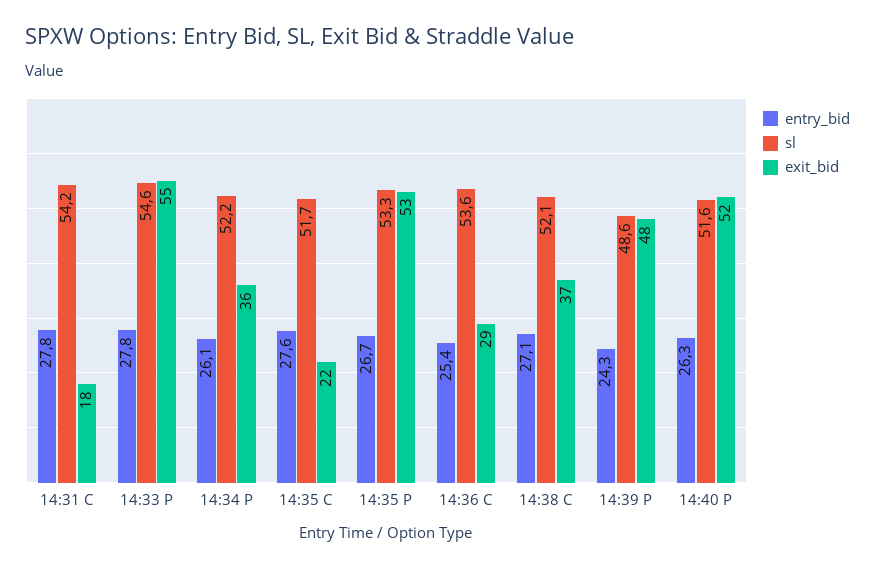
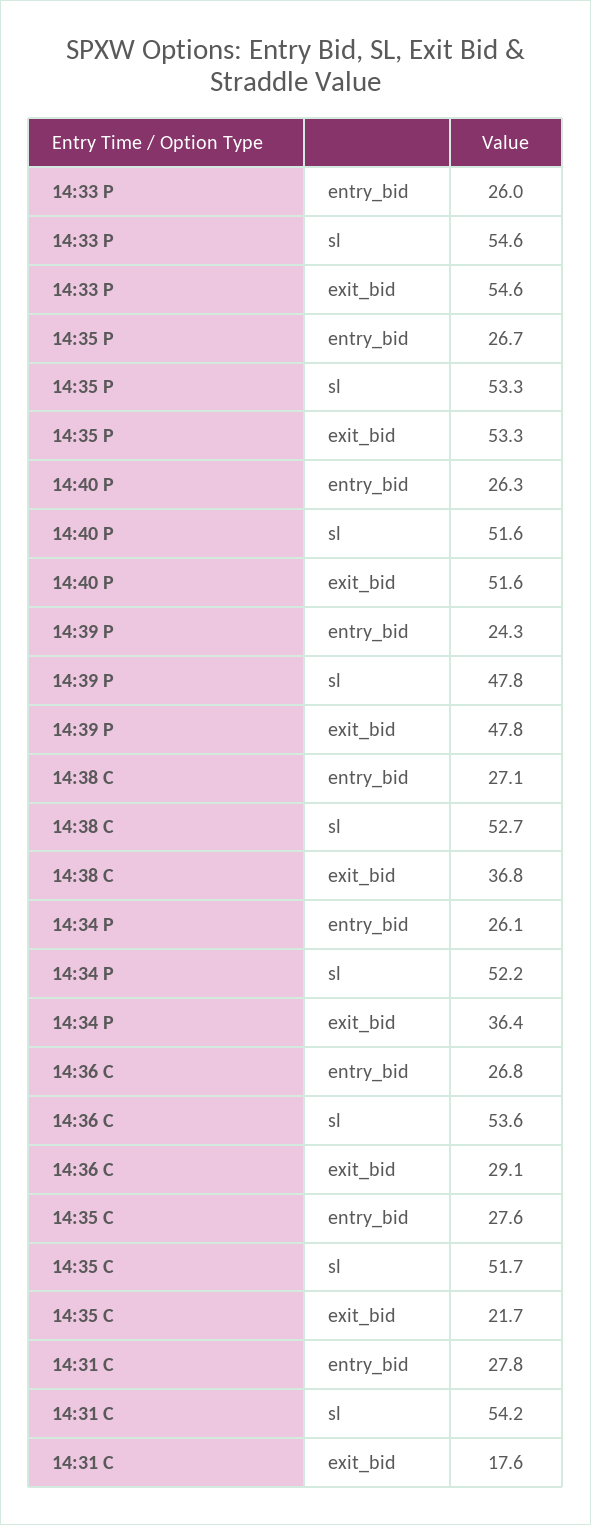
  {
    "entry_bid": {
      "14:31 C": 27.8,
-     "14:33 P": 27.8,
+     "14:33 P": 26,
      "14:34 P": 26.1,
      "14:35 C": 27.6,
      "14:35 P": 26.7,
-     "14:36 C": 25.4,
+     "14:36 C": 26.8,
      "14:38 C": 27.1,
      "14:39 P": 24.3,
      "14:40 P": 26.3
    },
    "sl": {
      "14:31 C": 54.2,
      "14:33 P": 54.6,
      "14:34 P": 52.2,
      "14:35 C": 51.7,
      "14:35 P": 53.3,
      "14:36 C": 53.6,
-     "14:38 C": 52.1,
+     "14:38 C": 52.7,
-     "14:39 P": 48.6,
+     "14:39 P": 47.8,
      "14:40 P": 51.6
    },
    "exit_bid": {
      "14:31 C": 17.6,
      "14:33 P": 54.6,
      "14:34 P": 36.4,
      "14:35 C": 21.7,
      "14:35 P": 53.3,
      "14:36 C": 29.1,
      "14:38 C": 36.8,
      "14:39 P": 47.8,
      "14:40 P": 51.6
    }
  }

